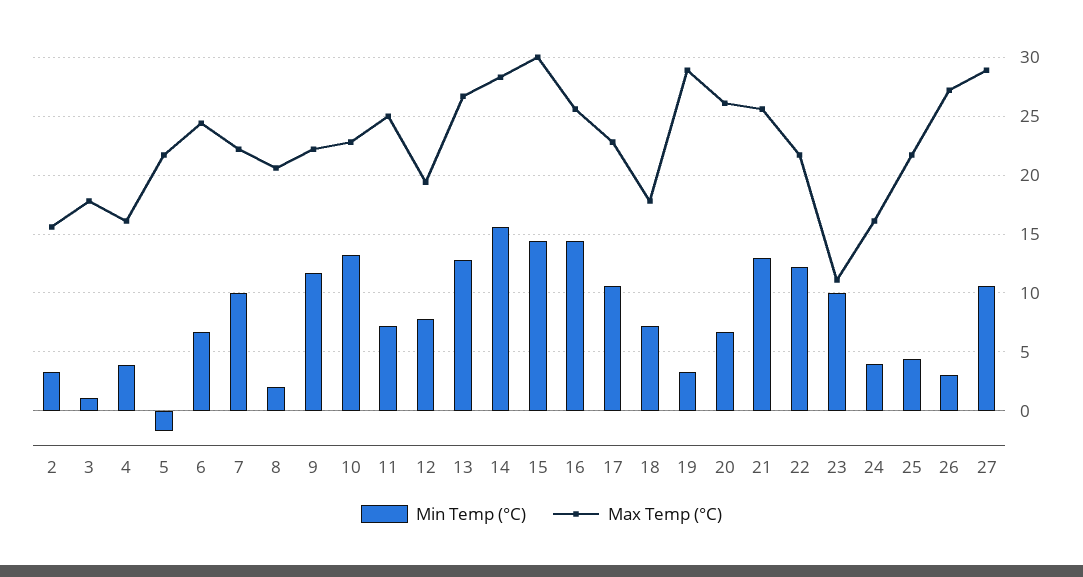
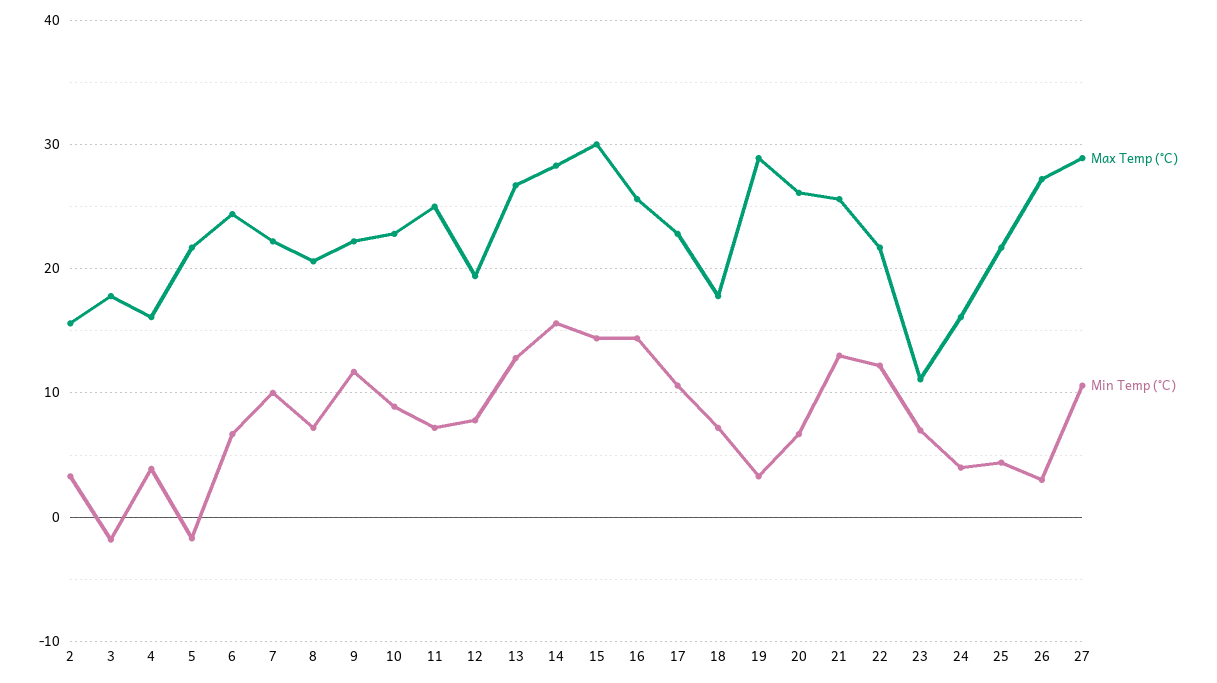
  {
    "Min Temp (°C)": {
      "2": 3,
-     "3": 1,
+     "3": -2,
      "4": 4,
      "5": -2,
      "6": 7,
      "7": 10,
-     "8": 2,
+     "8": 7,
      "9": 12,
-     "10": 13,
+     "10": 9,
      "11": 7,
      "12": 8,
      "13": 13,
      "14": 16,
      "15": 14,
      "16": 14,
      "17": 11,
      "18": 7,
      "19": 3,
      "20": 7,
      "21": 13,
      "22": 12,
-     "23": 10,
+     "23": 7,
      "24": 4,
      "25": 4,
      "26": 3,
      "27": 11
    },
    "Max Temp (°C)": {
      "2": 16,
      "3": 18,
      "4": 16,
      "5": 22,
      "6": 24,
      "7": 22,
      "8": 21,
      "9": 22,
      "10": 23,
      "11": 25,
      "12": 19,
      "13": 27,
      "14": 28,
      "15": 30,
      "16": 26,
      "17": 23,
      "18": 18,
      "19": 29,
      "20": 26,
      "21": 26,
      "22": 22,
      "23": 11,
      "24": 16,
      "25": 22,
      "26": 27,
      "27": 29
    }
  }

